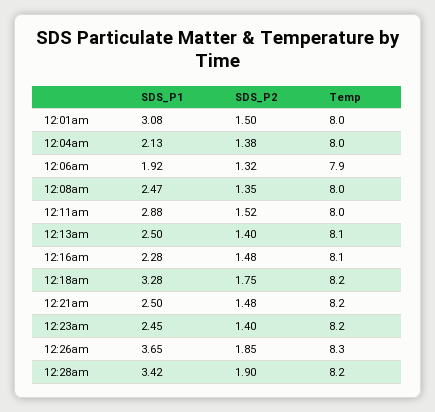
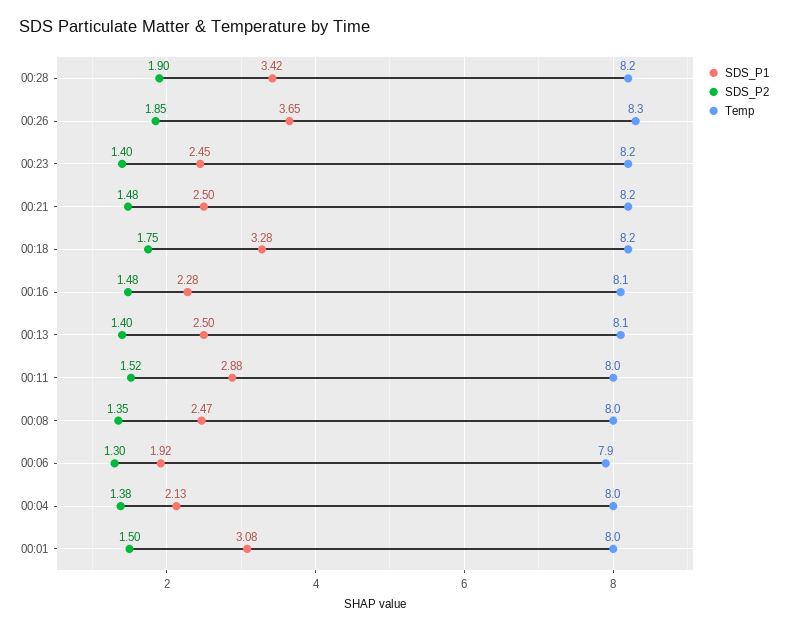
  {
    "SDS_P1": {
      "12:01am": 3.08,
      "12:04am": 2.13,
      "12:06am": 1.92,
      "12:08am": 2.47,
      "12:11am": 2.88,
      "12:13am": 2.5,
      "12:16am": 2.28,
      "12:18am": 3.28,
      "12:21am": 2.5,
      "12:23am": 2.45,
      "12:26am": 3.65,
      "12:28am": 3.42
    },
    "SDS_P2": {
      "12:01am": 1.5,
      "12:04am": 1.38,
-     "12:06am": 1.32,
+     "12:06am": 1.3,
      "12:08am": 1.35,
      "12:11am": 1.52,
      "12:13am": 1.4,
      "12:16am": 1.48,
      "12:18am": 1.75,
      "12:21am": 1.48,
      "12:23am": 1.4,
      "12:26am": 1.85,
      "12:28am": 1.9
    },
    "Temp": {
      "12:01am": 8,
      "12:04am": 8,
      "12:06am": 7.9,
      "12:08am": 8,
      "12:11am": 8,
      "12:13am": 8.1,
      "12:16am": 8.1,
      "12:18am": 8.2,
      "12:21am": 8.2,
      "12:23am": 8.2,
      "12:26am": 8.3,
      "12:28am": 8.2
    }
  }

